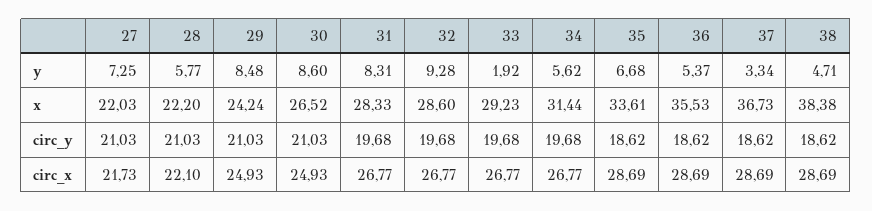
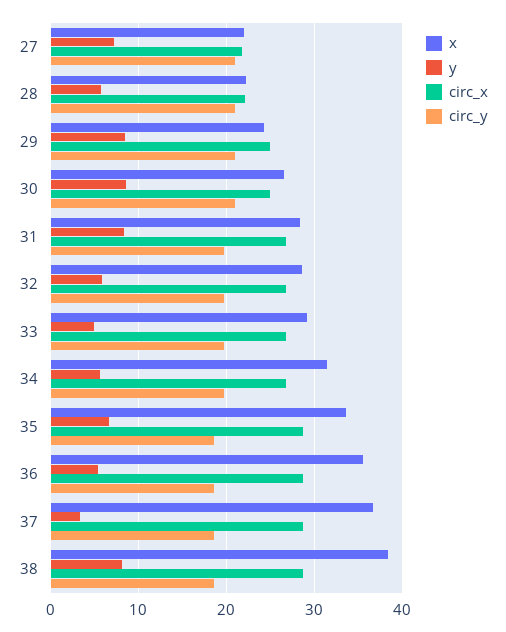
  {
    "y": {
      "27": 7.25,
      "28": 5.77,
      "29": 8.48,
      "30": 8.6,
      "31": 8.31,
-     "32": 9.28,
+     "32": 6,
-     "33": 1.92,
+     "33": 5,
      "34": 5.62,
      "35": 6.68,
      "36": 5.37,
      "37": 3.34,
-     "38": 4.71
+     "38": 8
    },
    "x": {
      "27": 22.03,
      "28": 22.2,
      "29": 24.24,
      "30": 26.52,
      "31": 28.33,
      "32": 28.6,
      "33": 29.23,
      "34": 31.44,
      "35": 33.61,
      "36": 35.53,
      "37": 36.73,
      "38": 38.38
    },
    "circ_y": {
      "27": 21.03,
      "28": 21.03,
      "29": 21.03,
      "30": 21.03,
      "31": 19.68,
      "32": 19.68,
      "33": 19.68,
      "34": 19.68,
      "35": 18.62,
      "36": 18.62,
      "37": 18.62,
      "38": 18.62
    },
    "circ_x": {
      "27": 21.73,
      "28": 22.1,
      "29": 24.93,
      "30": 24.93,
      "31": 26.77,
      "32": 26.77,
      "33": 26.77,
      "34": 26.77,
      "35": 28.69,
      "36": 28.69,
      "37": 28.69,
      "38": 28.69
    }
  }

